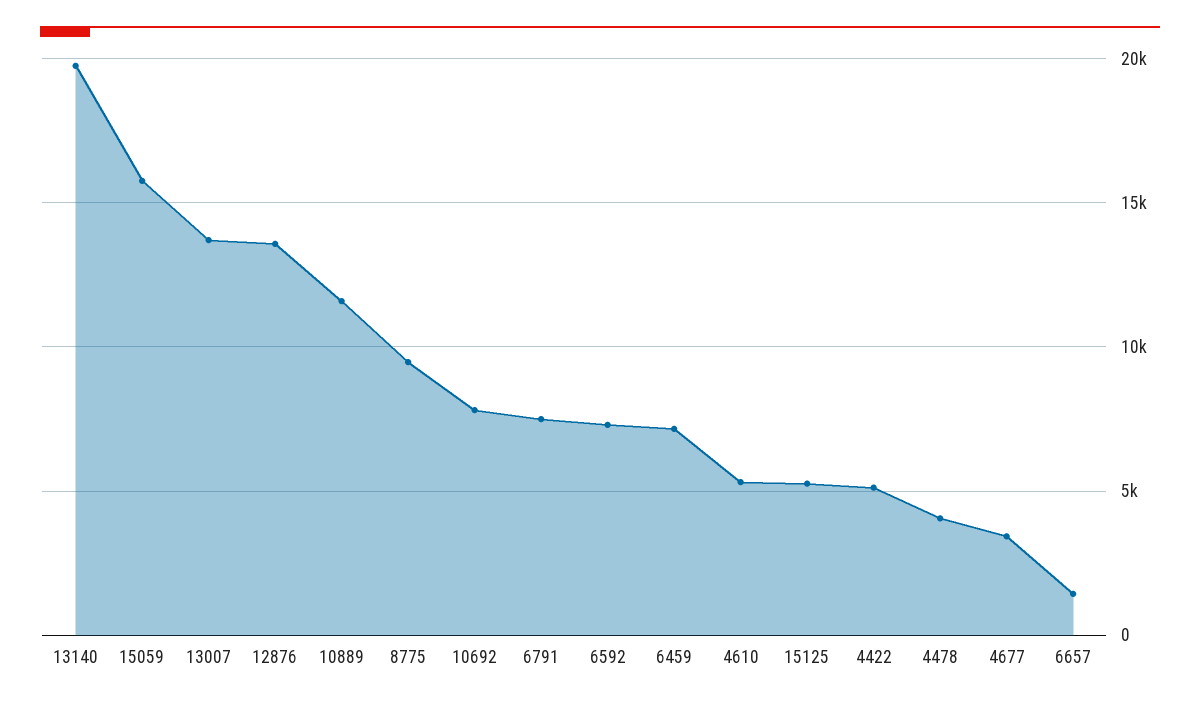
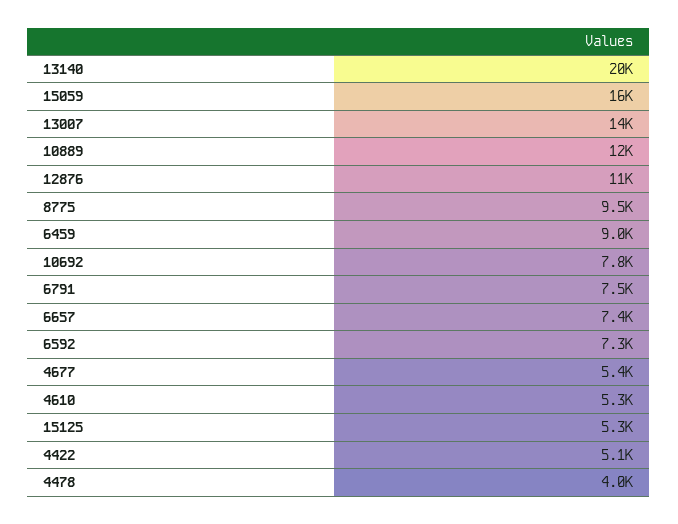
  {
    "13140": 20000,
    "15059": 16000,
    "13007": 14000,
-   "12876": 13500,
+   "12876": 11000,
    "10889": 12000,
    "8775": 9500,
    "10692": 7800,
    "6791": 7500,
    "6592": 7300,
-   "6459": 7000,
+   "6459": 9000,
    "4610": 5300,
    "15125": 5300,
    "4422": 5100,
    "4478": 4000,
-   "4677": 3500,
+   "4677": 5400,
-   "6657": 1500
+   "6657": 7400
  }

